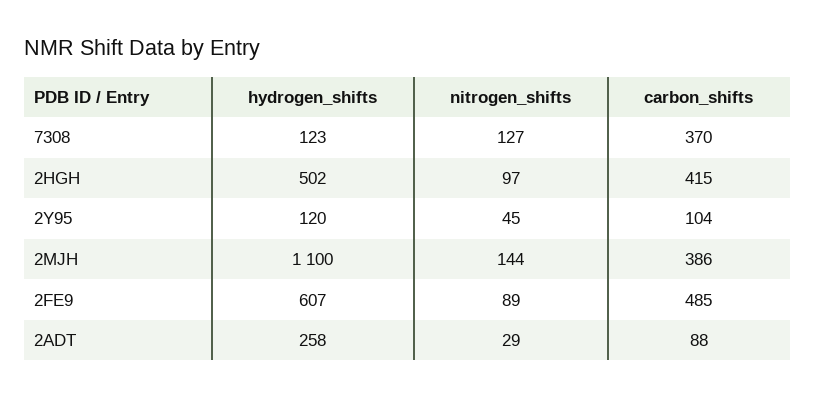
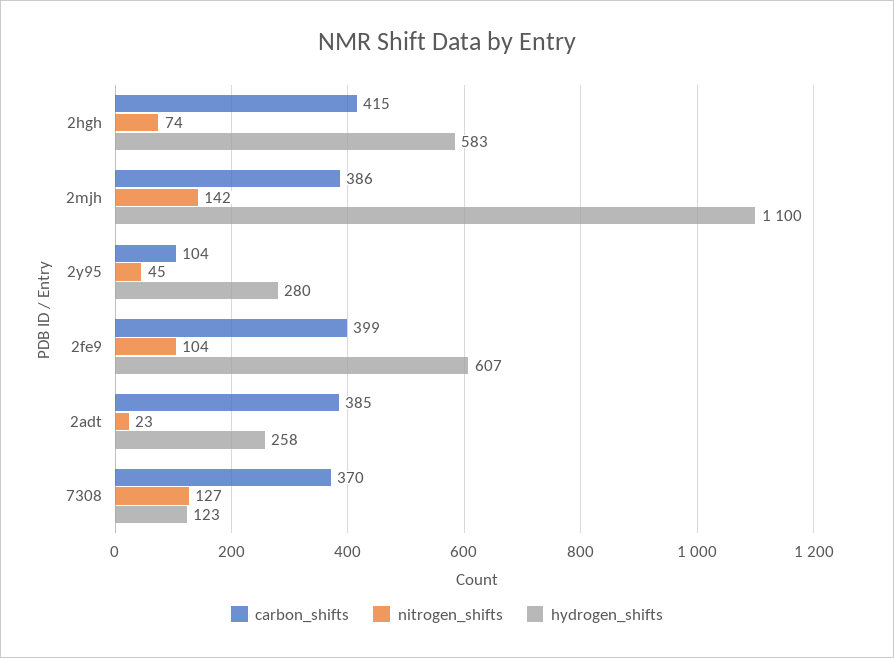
  {
    "hydrogen_shifts": {
      "7308": 123,
-     "2HGH": 502,
+     "2HGH": 583,
-     "2Y95": 120,
+     "2Y95": 280,
      "2MJH": 1100,
      "2FE9": 607,
      "2ADT": 258
    },
    "nitrogen_shifts": {
      "7308": 127,
-     "2HGH": 97,
+     "2HGH": 74,
      "2Y95": 45,
-     "2MJH": 144,
+     "2MJH": 142,
-     "2FE9": 89,
+     "2FE9": 104,
-     "2ADT": 29
+     "2ADT": 23
    },
    "carbon_shifts": {
      "7308": 370,
      "2HGH": 415,
      "2Y95": 104,
      "2MJH": 386,
-     "2FE9": 485,
+     "2FE9": 399,
-     "2ADT": 88
+     "2ADT": 385
    }
  }

